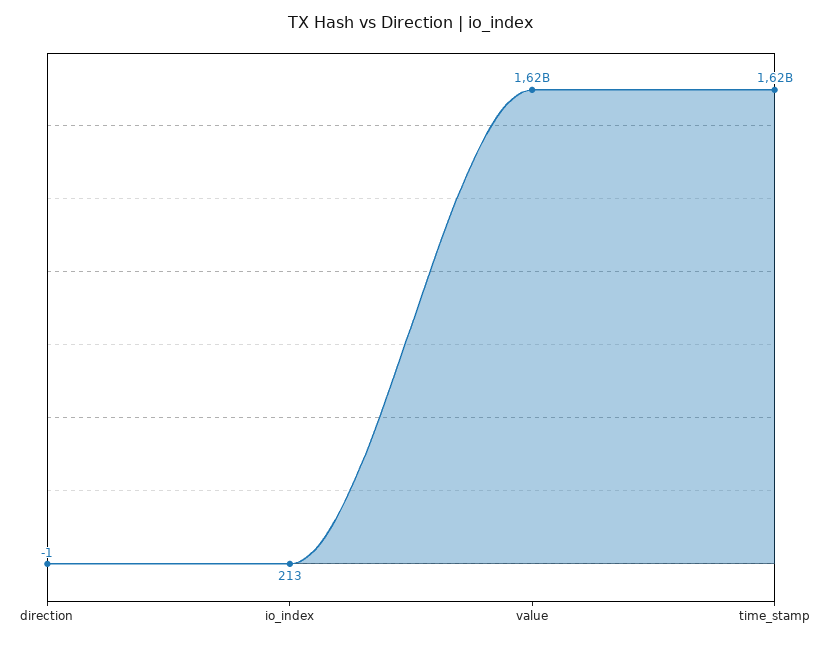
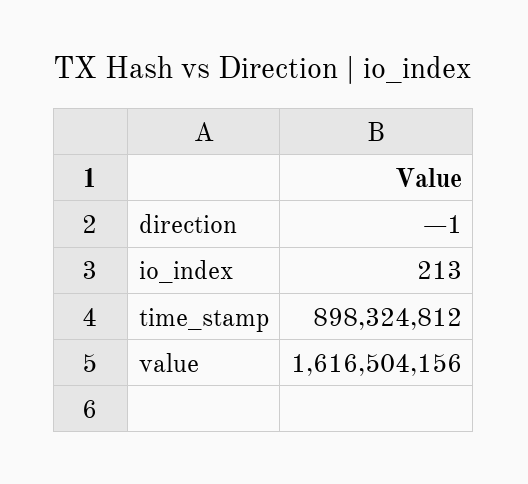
  {
    "direction": -1,
    "io_index": 213,
    "value": 1616504156,
-   "time_stamp": 1620000000
+   "time_stamp": 898324812
  }

